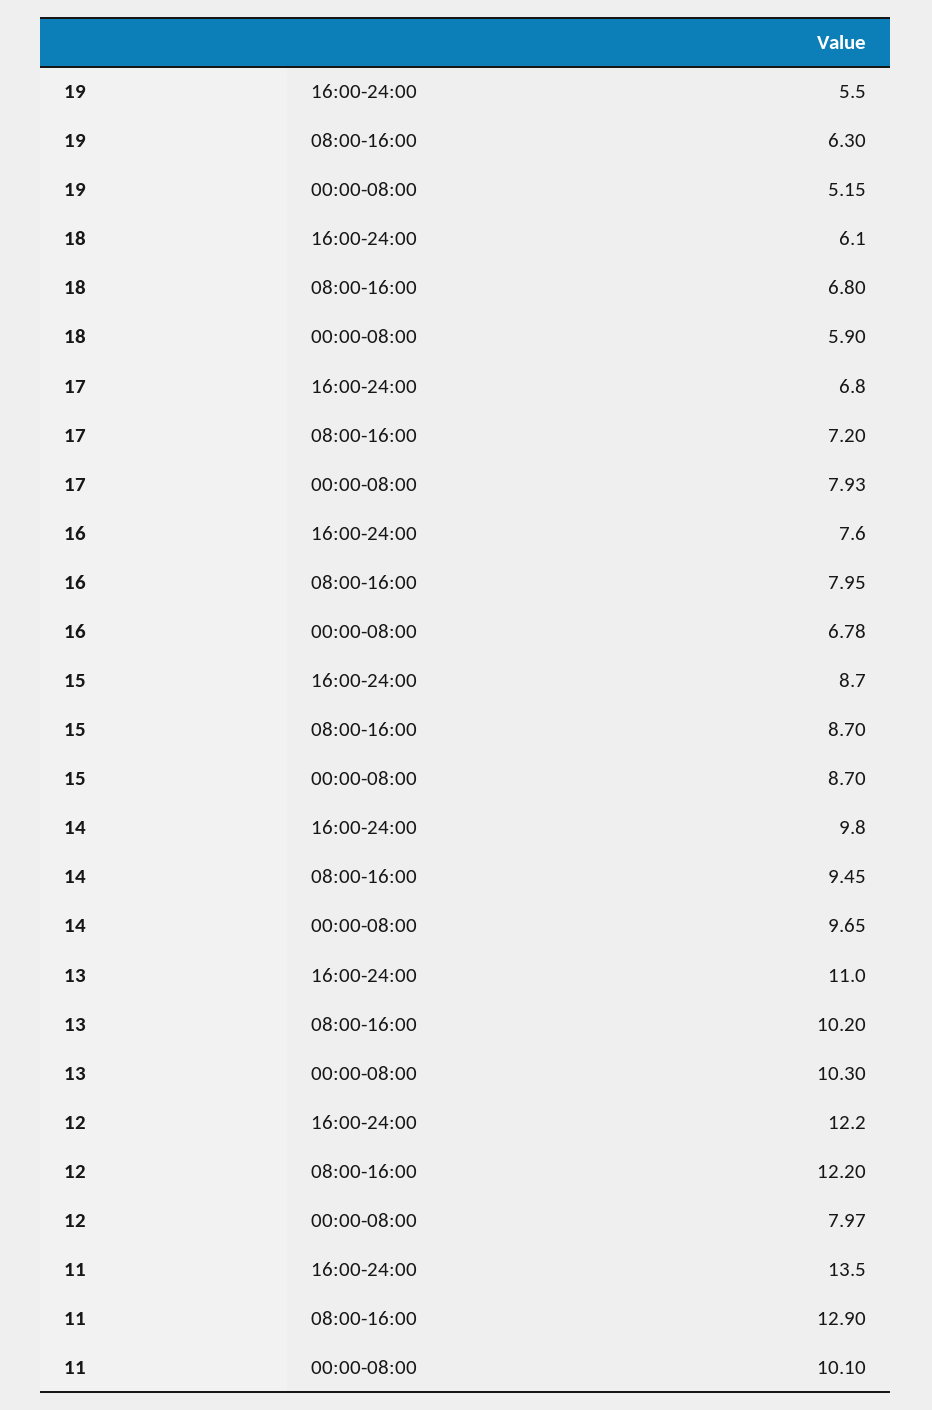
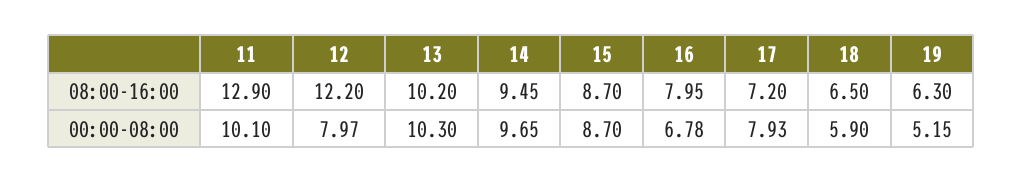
  {
    "19": {
-     "16:00-24:00": 5.5,
      "08:00-16:00": 6.3,
      "00:00-08:00": 5.15
    },
    "18": {
-     "16:00-24:00": 6.1,
-     "08:00-16:00": 6.8,
+     "08:00-16:00": 6.5,
      "00:00-08:00": 5.9
    },
    "17": {
-     "16:00-24:00": 6.8,
      "08:00-16:00": 7.2,
      "00:00-08:00": 7.93
    },
    "16": {
-     "16:00-24:00": 7.6,
      "08:00-16:00": 7.95,
      "00:00-08:00": 6.78
    },
    "15": {
-     "16:00-24:00": 8.7,
      "08:00-16:00": 8.7,
      "00:00-08:00": 8.7
    },
    "14": {
-     "16:00-24:00": 9.8,
      "08:00-16:00": 9.45,
      "00:00-08:00": 9.65
    },
    "13": {
-     "16:00-24:00": 11,
      "08:00-16:00": 10.2,
      "00:00-08:00": 10.3
    },
    "12": {
-     "16:00-24:00": 12.2,
      "08:00-16:00": 12.2,
      "00:00-08:00": 7.97
    },
    "11": {
-     "16:00-24:00": 13.5,
      "08:00-16:00": 12.9,
      "00:00-08:00": 10.1
    }
  }

